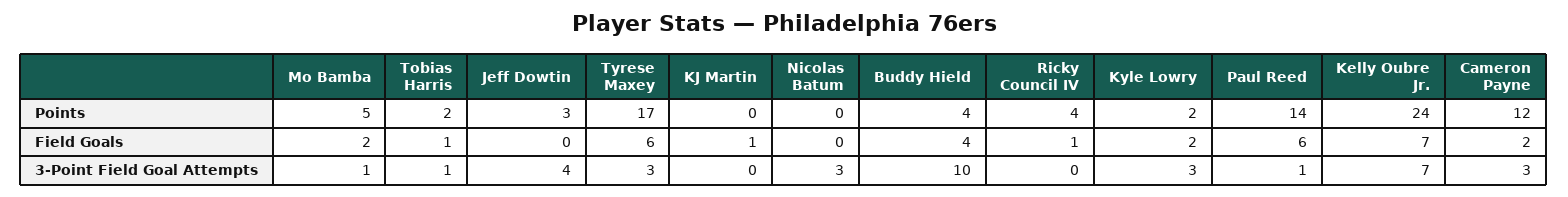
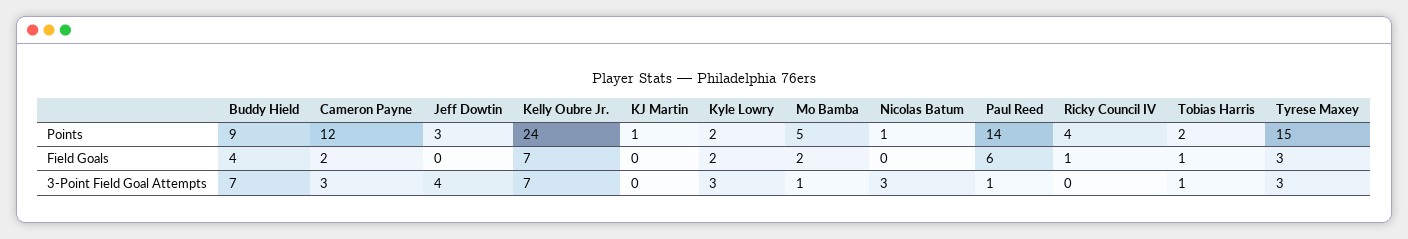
  {
    "Mo Bamba": {
      "Points": 5,
      "Field Goals": 2,
      "3-Point Field Goal Attempts": 1
    },
    "Tobias Harris": {
      "Points": 2,
      "Field Goals": 1,
      "3-Point Field Goal Attempts": 1
    },
    "Jeff Dowtin": {
      "Points": 3,
      "Field Goals": 0,
      "3-Point Field Goal Attempts": 4
    },
    "Tyrese Maxey": {
-     "Points": 17,
+     "Points": 15,
-     "Field Goals": 6,
+     "Field Goals": 3,
      "3-Point Field Goal Attempts": 3
    },
    "KJ Martin": {
-     "Points": 0,
+     "Points": 1,
-     "Field Goals": 1,
+     "Field Goals": 0,
      "3-Point Field Goal Attempts": 0
    },
    "Nicolas Batum": {
-     "Points": 0,
+     "Points": 1,
      "Field Goals": 0,
      "3-Point Field Goal Attempts": 3
    },
    "Buddy Hield": {
-     "Points": 4,
+     "Points": 9,
      "Field Goals": 4,
-     "3-Point Field Goal Attempts": 10
+     "3-Point Field Goal Attempts": 7
    },
    "Ricky Council IV": {
      "Points": 4,
      "Field Goals": 1,
      "3-Point Field Goal Attempts": 0
    },
    "Kyle Lowry": {
      "Points": 2,
      "Field Goals": 2,
      "3-Point Field Goal Attempts": 3
    },
    "Paul Reed": {
      "Points": 14,
      "Field Goals": 6,
      "3-Point Field Goal Attempts": 1
    },
    "Kelly Oubre Jr.": {
      "Points": 24,
      "Field Goals": 7,
      "3-Point Field Goal Attempts": 7
    },
    "Cameron Payne": {
      "Points": 12,
      "Field Goals": 2,
      "3-Point Field Goal Attempts": 3
    }
  }

